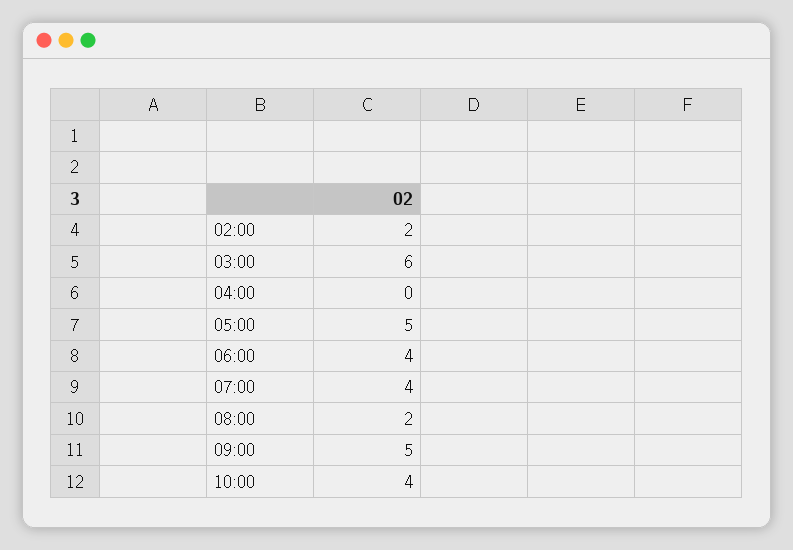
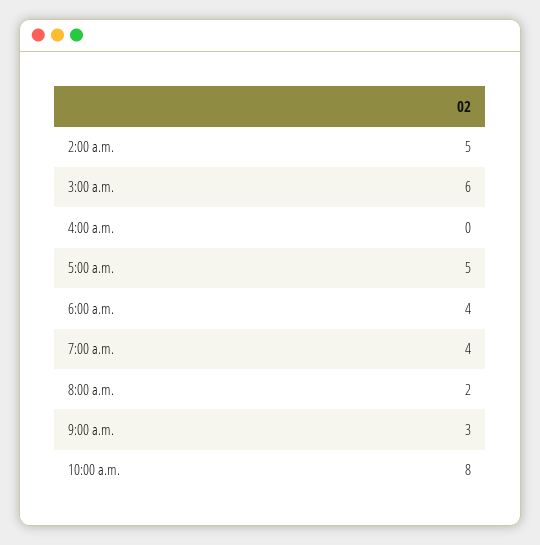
  {
-   "02:00": 2,
+   "02:00": 5,
    "03:00": 6,
    "04:00": 0,
    "05:00": 5,
    "06:00": 4,
    "07:00": 4,
    "08:00": 2,
-   "09:00": 5,
+   "09:00": 3,
-   "10:00": 4
+   "10:00": 8
  }

